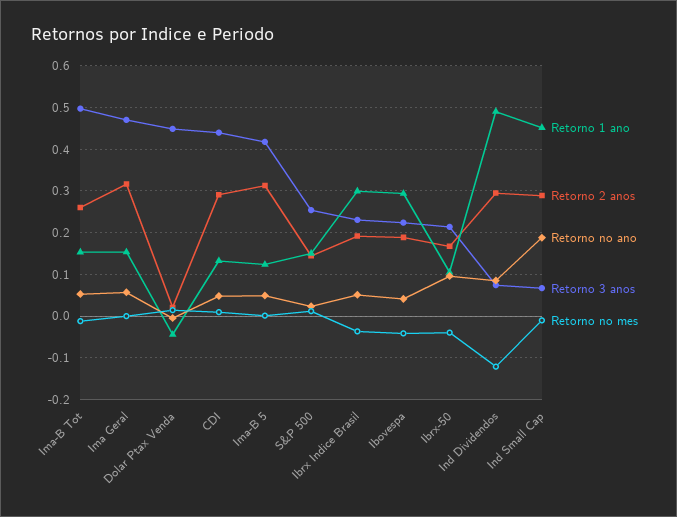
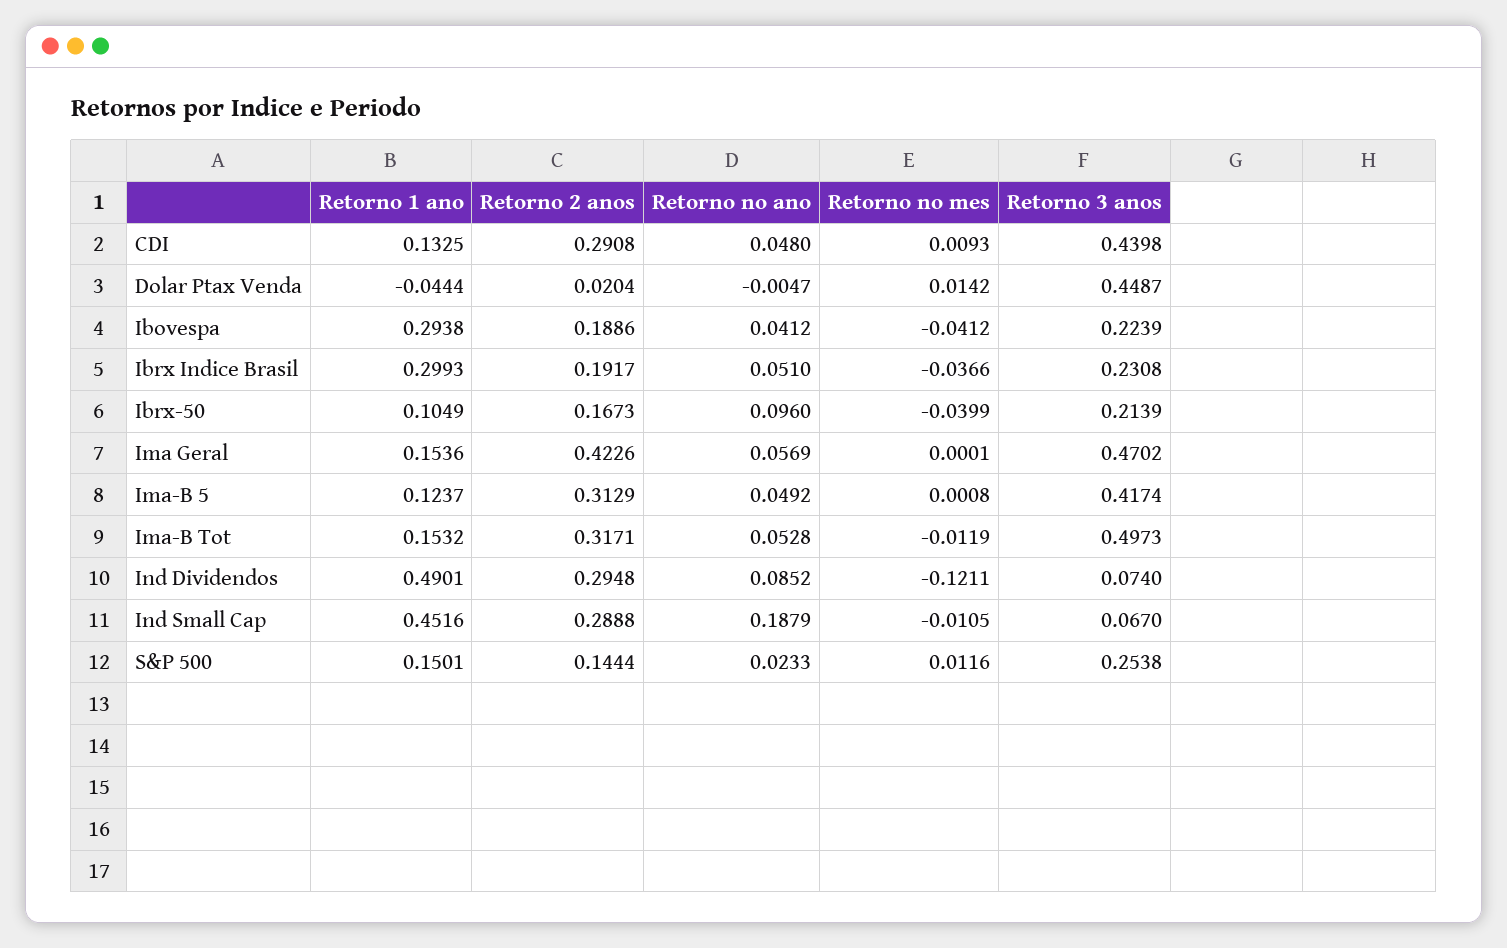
  {
    "Retorno 1 ano": {
      "Ima-B Tot": 0.1532,
      "Ima Geral": 0.1536,
      "Dolar Ptax Venda": -0.0444,
      "CDI": 0.1325,
      "Ima-B 5": 0.1237,
      "S&P 500": 0.1501,
      "Ibrx Indice Brasil": 0.2993,
      "Ibovespa": 0.2938,
      "Ibrx-50": 0.1049,
      "Ind Dividendos": 0.4901,
      "Ind Small Cap": 0.4516
    },
    "Retorno 2 anos": {
-     "Ima-B Tot": 0.26,
+     "Ima-B Tot": 0.3171,
-     "Ima Geral": 0.32,
+     "Ima Geral": 0.4226,
      "Dolar Ptax Venda": 0.0204,
      "CDI": 0.2908,
      "Ima-B 5": 0.3129,
      "S&P 500": 0.1444,
      "Ibrx Indice Brasil": 0.1917,
      "Ibovespa": 0.1886,
      "Ibrx-50": 0.1673,
      "Ind Dividendos": 0.2948,
      "Ind Small Cap": 0.2888
    },
    "Retorno no ano": {
      "Ima-B Tot": 0.0528,
      "Ima Geral": 0.0569,
      "Dolar Ptax Venda": -0.0047,
      "CDI": 0.048,
      "Ima-B 5": 0.0492,
      "S&P 500": 0.0233,
      "Ibrx Indice Brasil": 0.051,
      "Ibovespa": 0.0412,
      "Ibrx-50": 0.096,
      "Ind Dividendos": 0.0852,
      "Ind Small Cap": 0.1879
    },
    "Retorno 3 anos": {
      "Ima-B Tot": 0.4973,
      "Ima Geral": 0.4702,
      "Dolar Ptax Venda": 0.4487,
      "CDI": 0.4398,
      "Ima-B 5": 0.4174,
      "S&P 500": 0.2538,
      "Ibrx Indice Brasil": 0.2308,
      "Ibovespa": 0.2239,
      "Ibrx-50": 0.2139,
      "Ind Dividendos": 0.074,
      "Ind Small Cap": 0.067
    },
    "Retorno no mes": {
      "Ima-B Tot": -0.0119,
      "Ima Geral": 0.0001,
      "Dolar Ptax Venda": 0.0142,
      "CDI": 0.0093,
      "Ima-B 5": 0.0008,
      "S&P 500": 0.0116,
      "Ibrx Indice Brasil": -0.0366,
      "Ibovespa": -0.0412,
      "Ibrx-50": -0.0399,
      "Ind Dividendos": -0.1211,
      "Ind Small Cap": -0.0105
    }
  }

